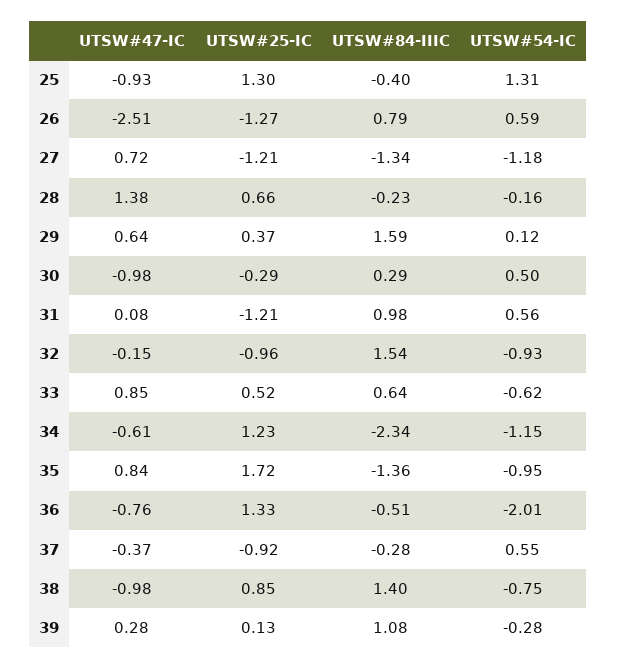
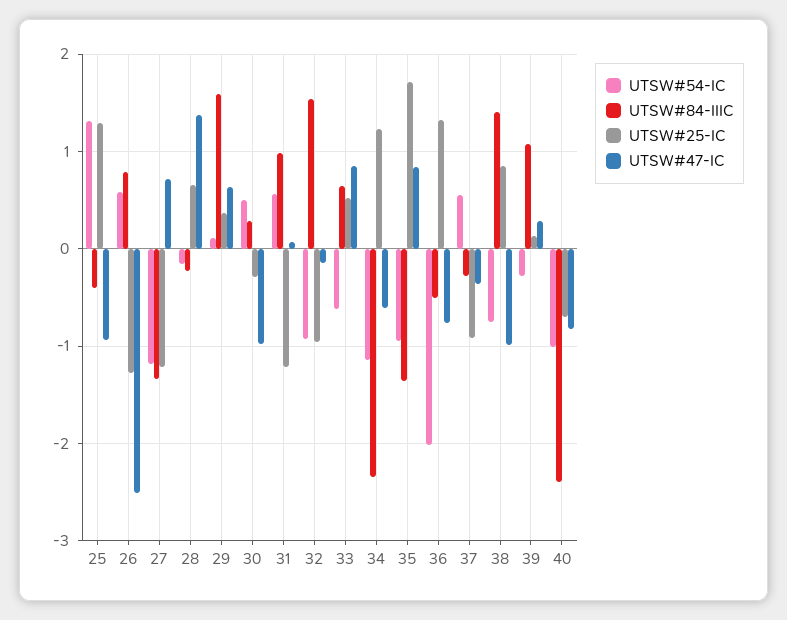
  {
    "UTSW#47-IC": {
      "25": -0.93,
      "26": -2.51,
      "27": 0.72,
      "28": 1.38,
      "29": 0.64,
      "30": -0.98,
      "31": 0.08,
      "32": -0.15,
      "33": 0.85,
      "34": -0.61,
      "35": 0.84,
      "36": -0.76,
      "37": -0.37,
      "38": -0.98,
-     "39": 0.28
+     "39": 0.28,
+     "40": -0.8
    },
    "UTSW#25-IC": {
      "25": 1.3,
      "26": -1.27,
      "27": -1.21,
      "28": 0.66,
      "29": 0.37,
      "30": -0.29,
      "31": -1.21,
      "32": -0.96,
      "33": 0.52,
      "34": 1.23,
      "35": 1.72,
      "36": 1.33,
      "37": -0.92,
      "38": 0.85,
-     "39": 0.13
+     "39": 0.13,
+     "40": -0.7
    },
    "UTSW#84-IIIC": {
      "25": -0.4,
      "26": 0.79,
      "27": -1.34,
      "28": -0.23,
      "29": 1.59,
      "30": 0.29,
      "31": 0.98,
      "32": 1.54,
      "33": 0.64,
      "34": -2.34,
      "35": -1.36,
      "36": -0.51,
      "37": -0.28,
      "38": 1.4,
-     "39": 1.08
+     "39": 1.08,
+     "40": -2.4
    },
    "UTSW#54-IC": {
      "25": 1.31,
      "26": 0.59,
      "27": -1.18,
      "28": -0.16,
      "29": 0.12,
      "30": 0.5,
      "31": 0.56,
      "32": -0.93,
      "33": -0.62,
      "34": -1.15,
      "35": -0.95,
      "36": -2.01,
      "37": 0.55,
      "38": -0.75,
-     "39": -0.28
+     "39": -0.28,
+     "40": -1
    }
  }

